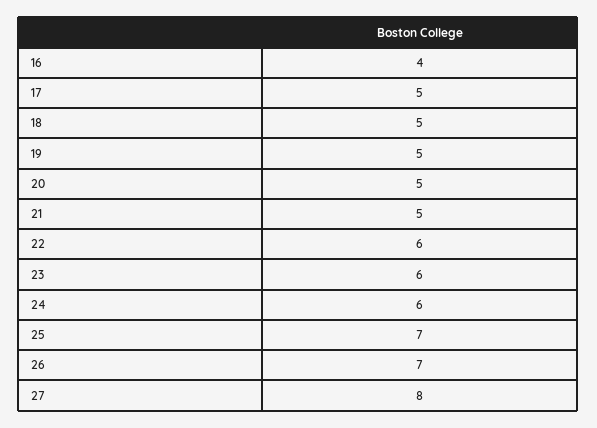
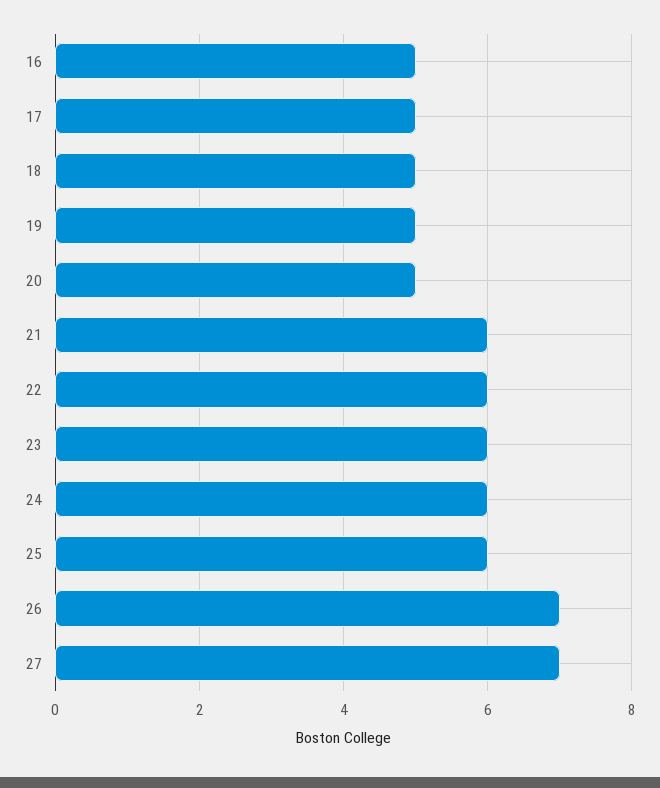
  {
-   "16": 4,
+   "16": 5,
    "17": 5,
    "18": 5,
    "19": 5,
    "20": 5,
-   "21": 5,
+   "21": 6,
    "22": 6,
    "23": 6,
    "24": 6,
-   "25": 7,
+   "25": 6,
    "26": 7,
-   "27": 8
+   "27": 7
  }

